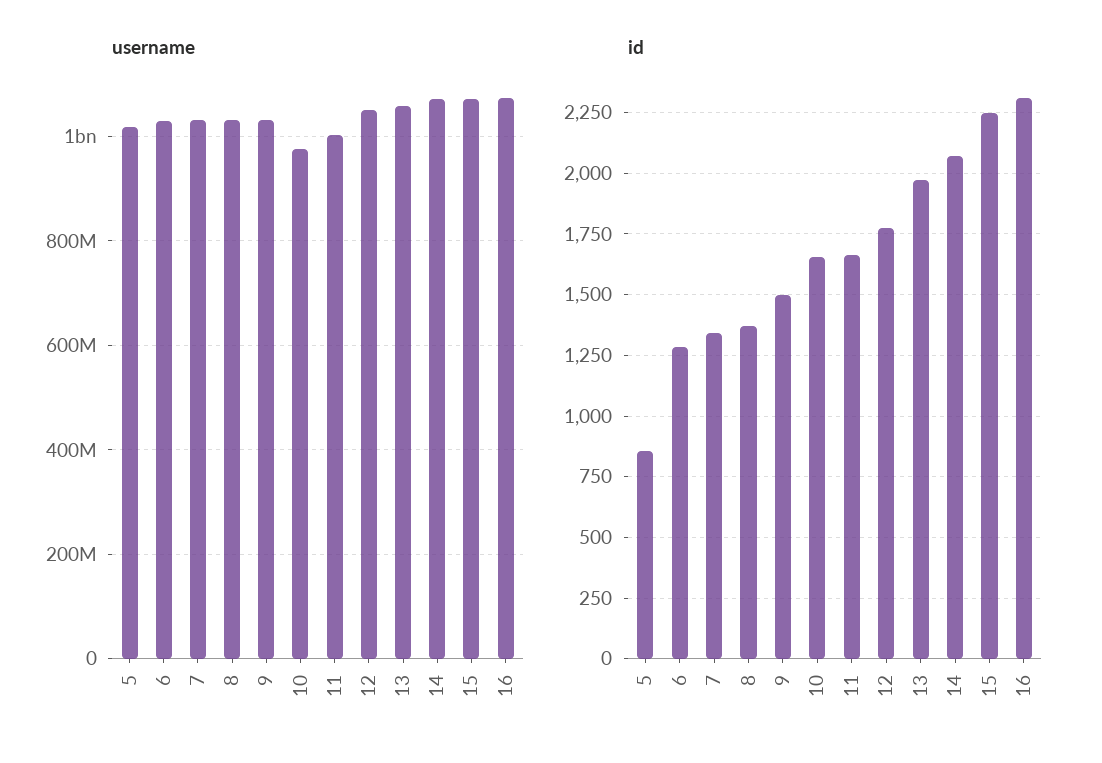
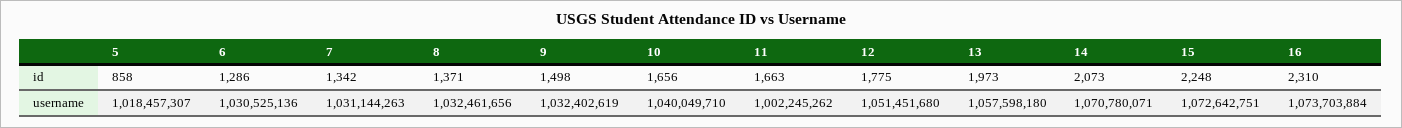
  {
    "username": {
      "5": 1018457307,
      "6": 1030525136,
      "7": 1031144263,
      "8": 1032461656,
      "9": 1032402619,
-     "10": 980000000,
+     "10": 1040049710,
      "11": 1002245262,
      "12": 1051451680,
      "13": 1057598180,
      "14": 1070780071,
      "15": 1072642751,
      "16": 1073703884
    },
    "id": {
      "5": 858,
      "6": 1286,
      "7": 1342,
      "8": 1371,
      "9": 1498,
      "10": 1656,
      "11": 1663,
      "12": 1775,
      "13": 1973,
      "14": 2073,
      "15": 2248,
      "16": 2310
    }
  }

